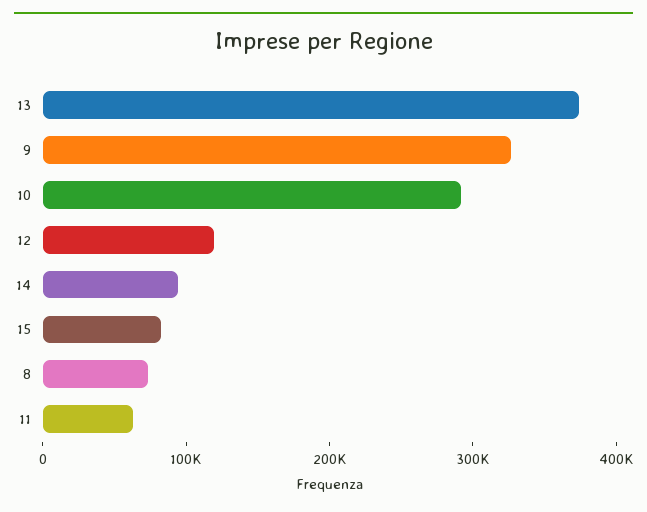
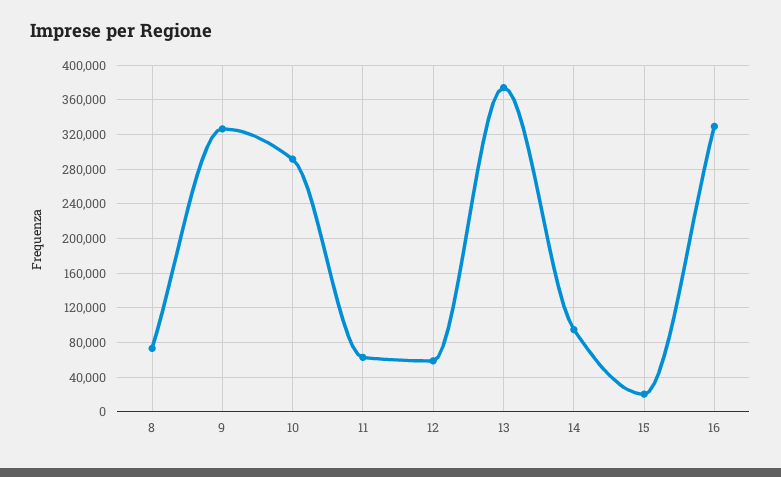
  {
    "13": 370000,
    "9": 330000,
    "10": 290000,
-   "12": 120000,
+   "12": 60000,
    "14": 90000,
-   "15": 80000,
+   "15": 20000,
    "8": 70000,
-   "11": 60000
+   "11": 60000,
+   "16": 330000
  }

